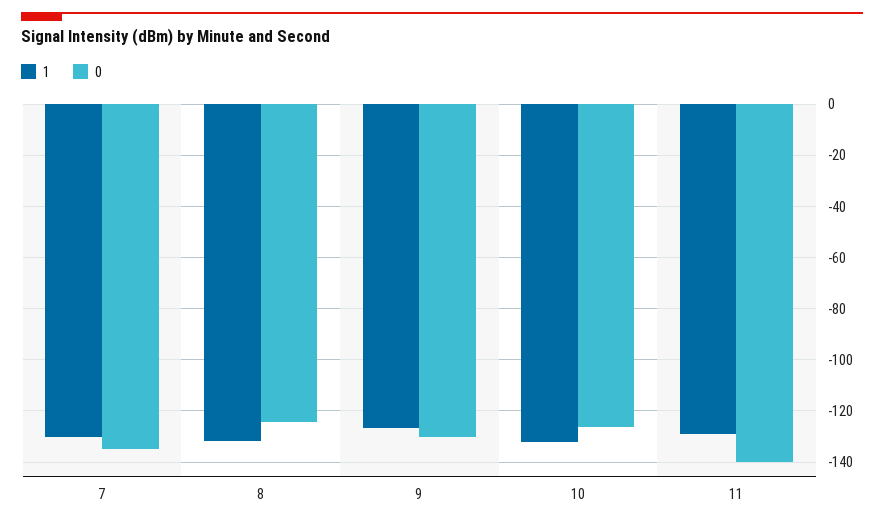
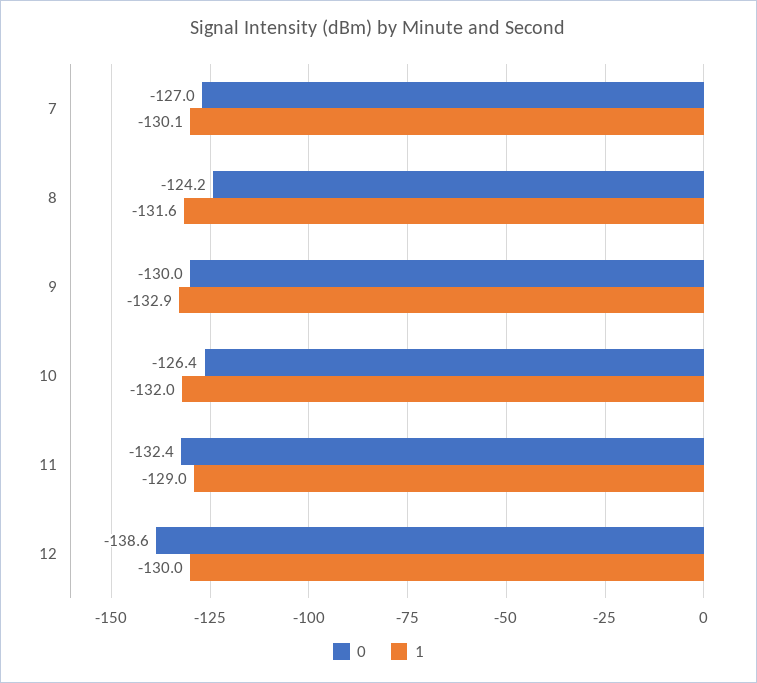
  {
    "1": {
      "7": -130.1,
      "8": -131.6,
-     "9": -127.5,
+     "9": -132.9,
      "10": -132,
-     "11": -129
+     "11": -129,
+     "12": -130
    },
    "0": {
-     "7": -135,
+     "7": -127,
      "8": -124.2,
      "9": -130,
      "10": -126.4,
-     "11": -140
+     "11": -132.4,
+     "12": -138.6
    }
  }

